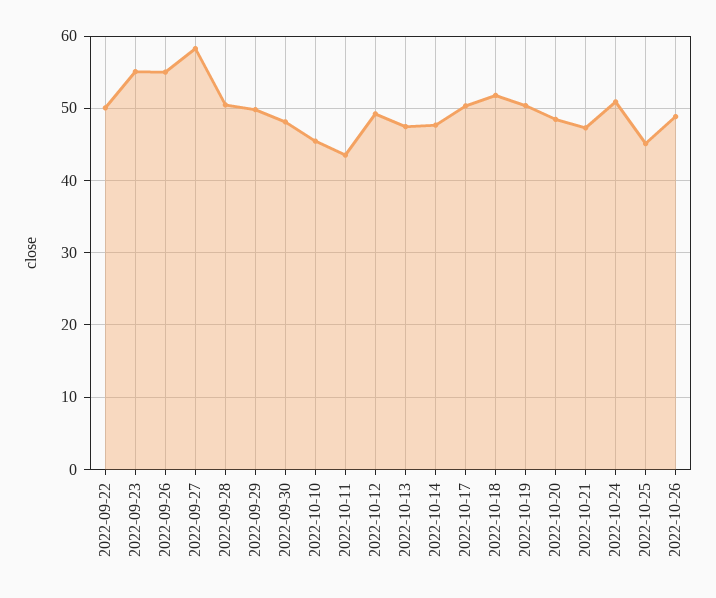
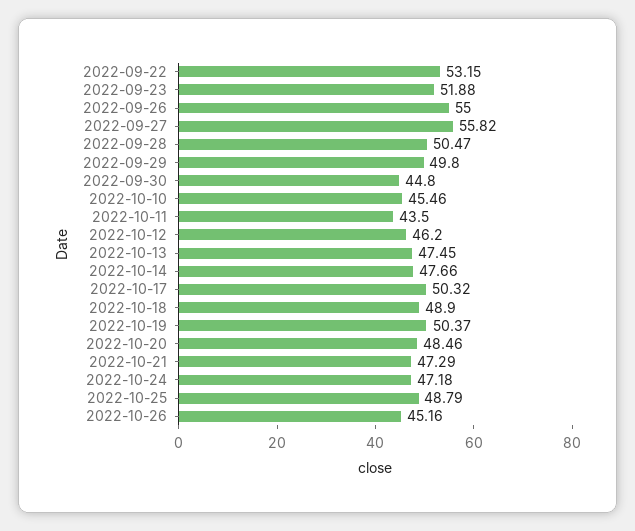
  {
-   "2022-09-22": 50,
+   "2022-09-22": 53.15,
-   "2022-09-23": 55,
+   "2022-09-23": 51.88,
    "2022-09-26": 55,
-   "2022-09-27": 58,
+   "2022-09-27": 55.82,
    "2022-09-28": 50.47,
    "2022-09-29": 49.8,
-   "2022-09-30": 48,
+   "2022-09-30": 44.8,
    "2022-10-10": 45.46,
    "2022-10-11": 43.5,
-   "2022-10-12": 49,
+   "2022-10-12": 46.2,
    "2022-10-13": 47.45,
    "2022-10-14": 47.66,
    "2022-10-17": 50.32,
-   "2022-10-18": 52,
+   "2022-10-18": 48.9,
    "2022-10-19": 50.37,
    "2022-10-20": 48.46,
    "2022-10-21": 47.29,
-   "2022-10-24": 51,
+   "2022-10-24": 47.18,
-   "2022-10-25": 45,
+   "2022-10-25": 48.79,
-   "2022-10-26": 49
+   "2022-10-26": 45.16
  }

